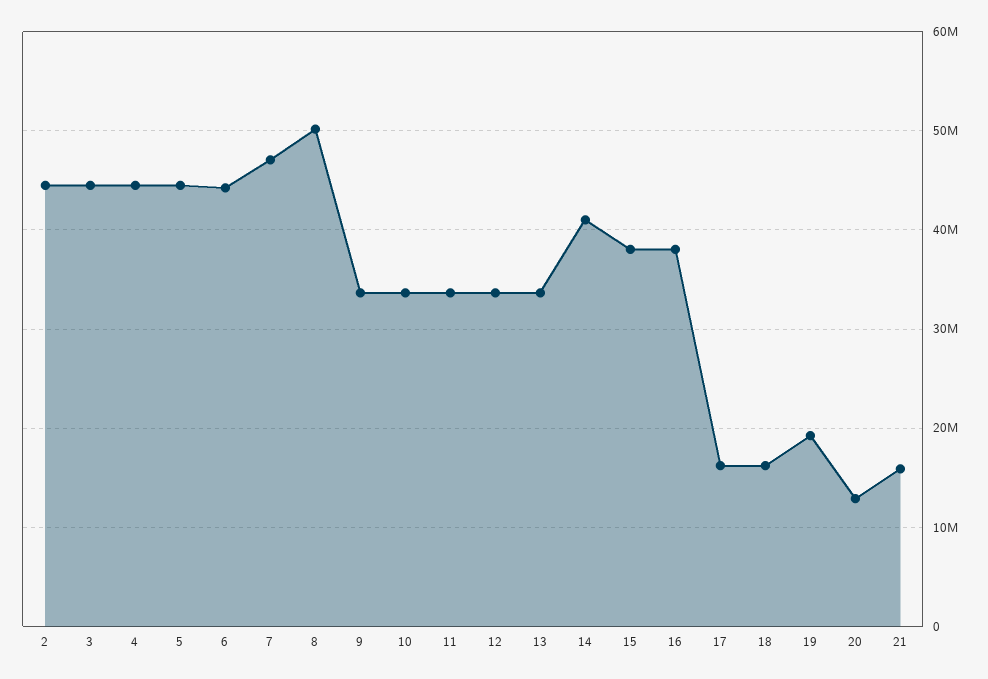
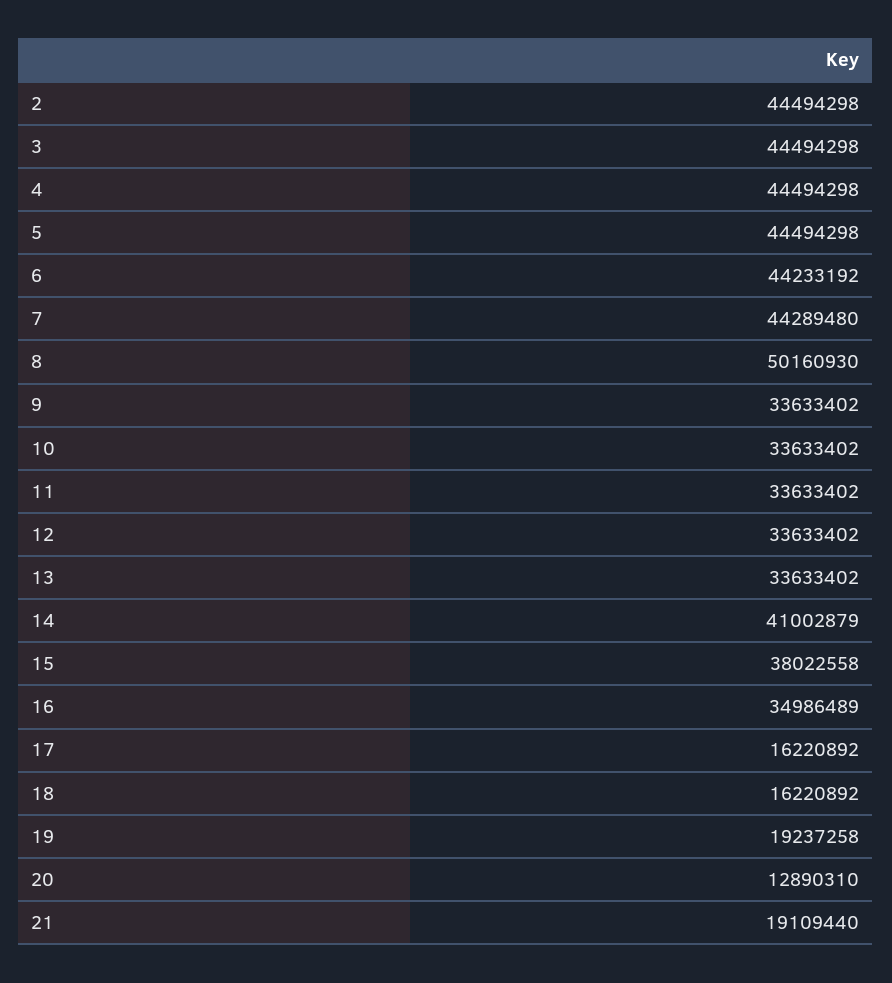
  {
    "2": 44494298,
    "3": 44494298,
    "4": 44494298,
    "5": 44494298,
    "6": 44233192,
-   "7": 47000000,
+   "7": 44289480,
    "8": 50160930,
    "9": 33633402,
    "10": 33633402,
    "11": 33633402,
    "12": 33633402,
    "13": 33633402,
    "14": 41002879,
    "15": 38022558,
-   "16": 38000000,
+   "16": 34986489,
    "17": 16220892,
    "18": 16220892,
    "19": 19237258,
    "20": 12890310,
-   "21": 16000000
+   "21": 19109440
  }

